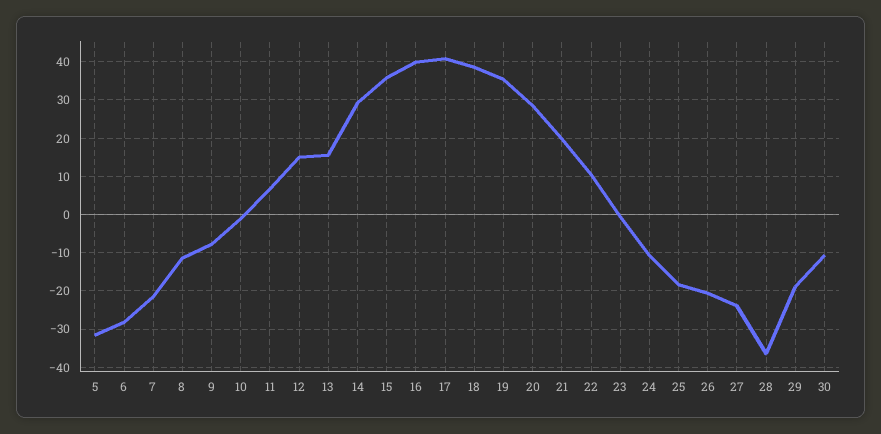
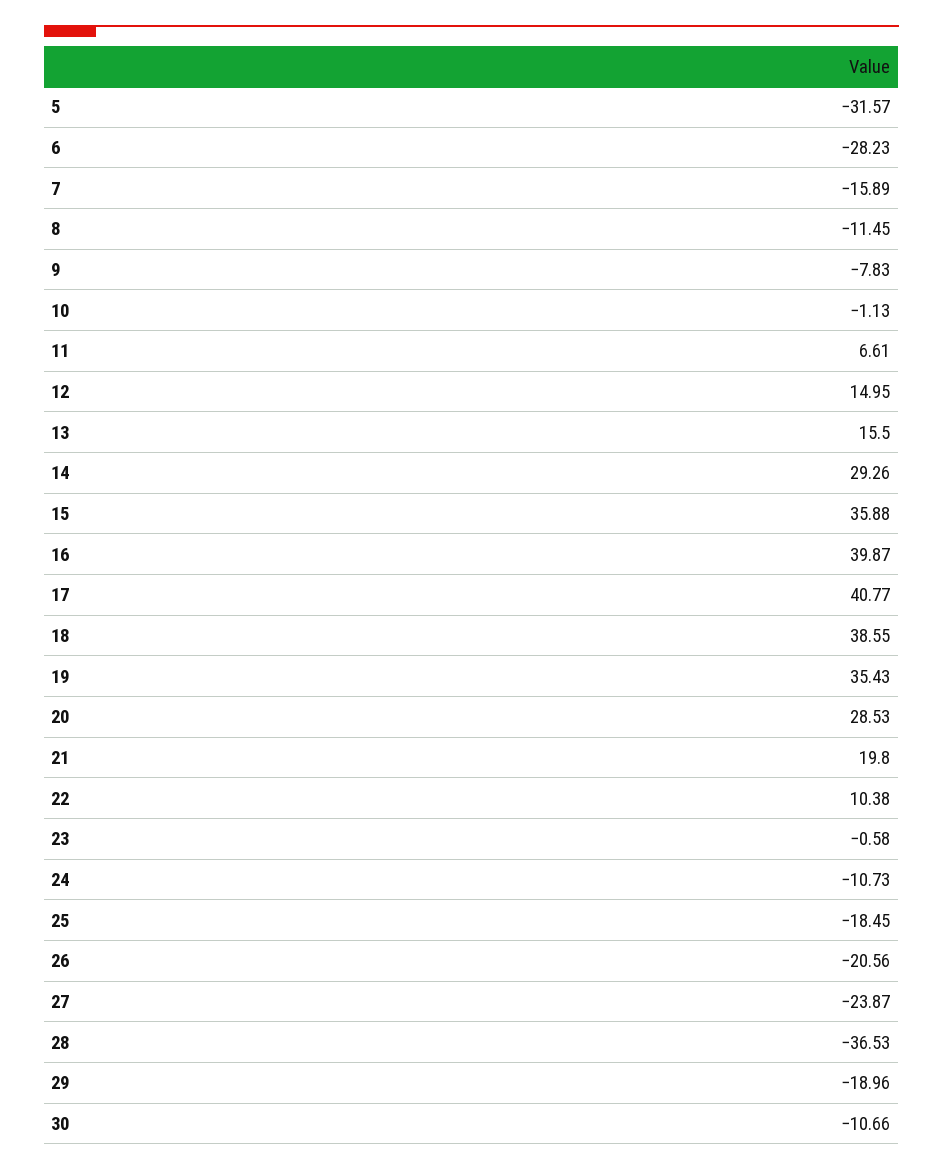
  {
    "5": -31.57,
    "6": -28.23,
-   "7": -22,
+   "7": -15.89,
    "8": -11.45,
    "9": -7.83,
    "10": -1.13,
    "11": 6.61,
    "12": 14.95,
    "13": 15.5,
    "14": 29.26,
    "15": 35.88,
    "16": 39.87,
    "17": 40.77,
    "18": 38.55,
    "19": 35.43,
    "20": 28.53,
    "21": 19.8,
    "22": 10.38,
    "23": -0.58,
    "24": -10.73,
    "25": -18.45,
    "26": -20.56,
    "27": -23.87,
    "28": -36.53,
    "29": -18.96,
    "30": -10.66
  }

